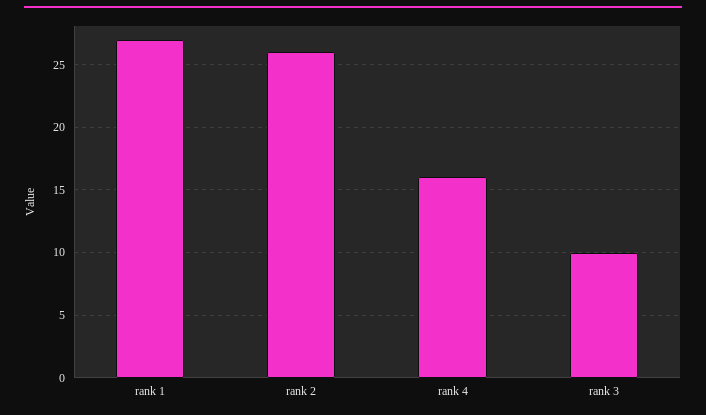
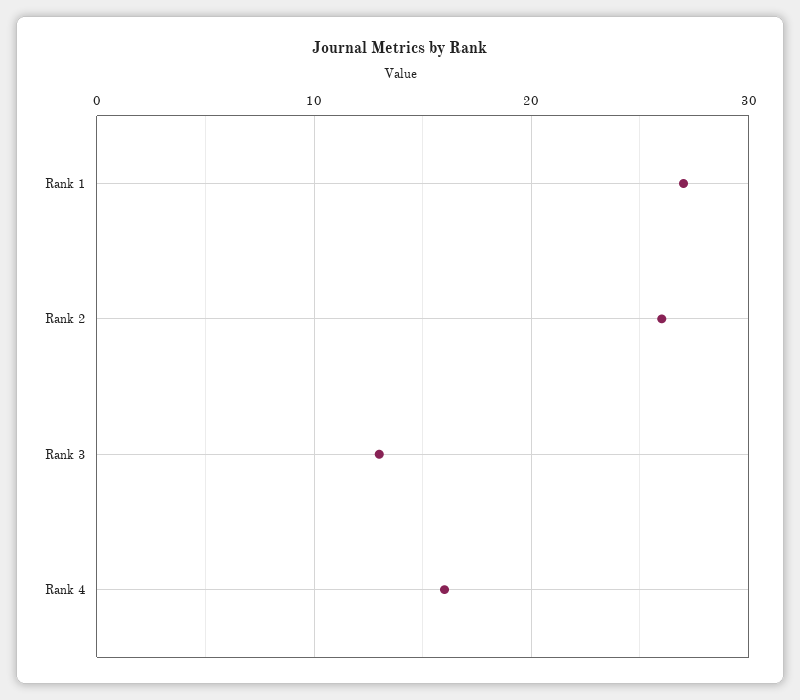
  {
    "rank 1": 27,
    "rank 2": 26,
    "rank 4": 16,
-   "rank 3": 10
+   "rank 3": 13
  }

